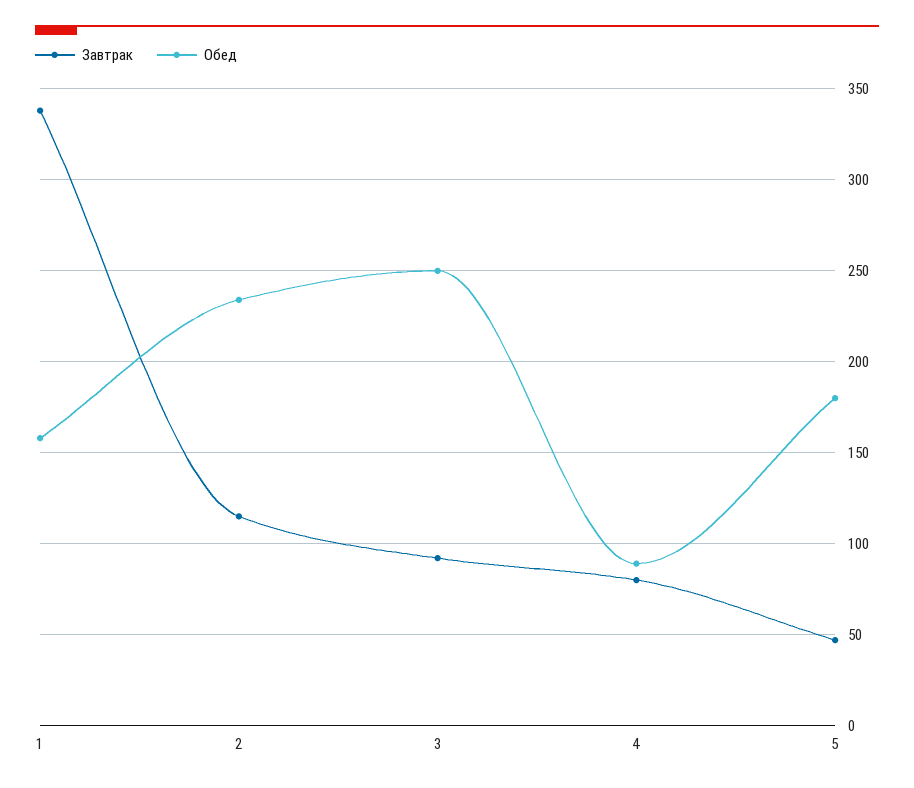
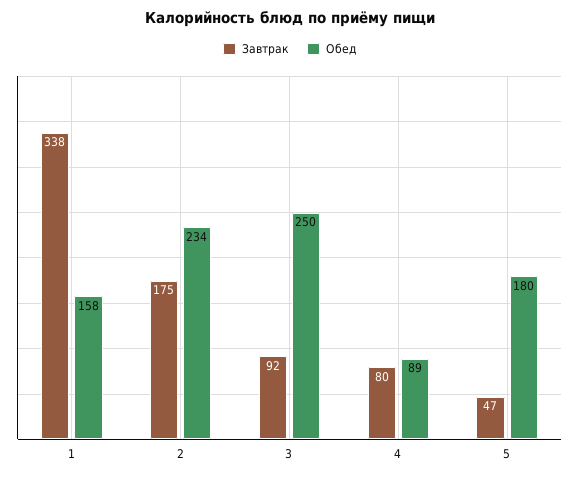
  {
    "Завтрак": {
      "1": 338,
-     "2": 115,
+     "2": 175,
      "3": 92,
      "4": 80,
      "5": 47
    },
    "Обед": {
      "1": 158,
      "2": 234,
      "3": 250,
      "4": 89,
      "5": 180
    }
  }

